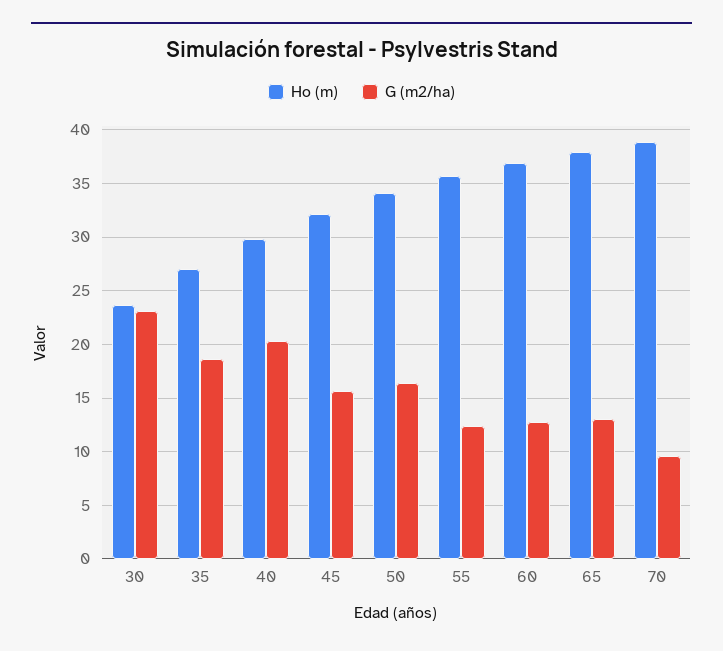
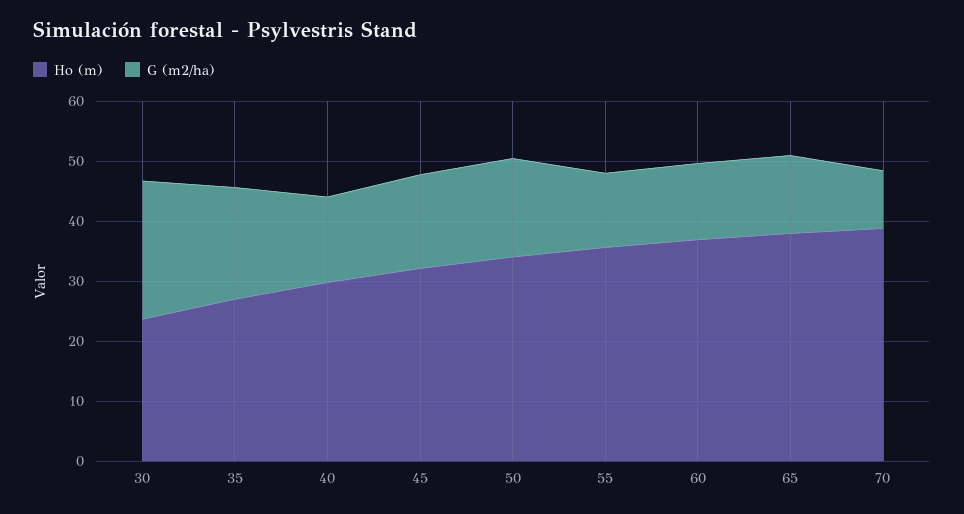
  {
    "Ho (m)": {
      "30": 24,
      "35": 27,
      "40": 30,
      "45": 32,
      "50": 34,
      "55": 36,
      "60": 37,
      "65": 38,
      "70": 39
    },
    "G (m2/ha)": {
      "30": 23,
      "35": 19,
-     "40": 20,
+     "40": 14,
      "45": 16,
      "50": 16,
      "55": 12,
      "60": 13,
      "65": 13,
      "70": 10
    }
  }

